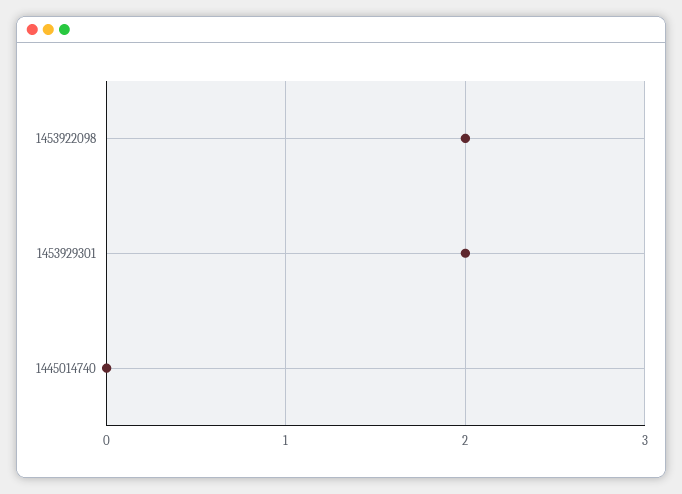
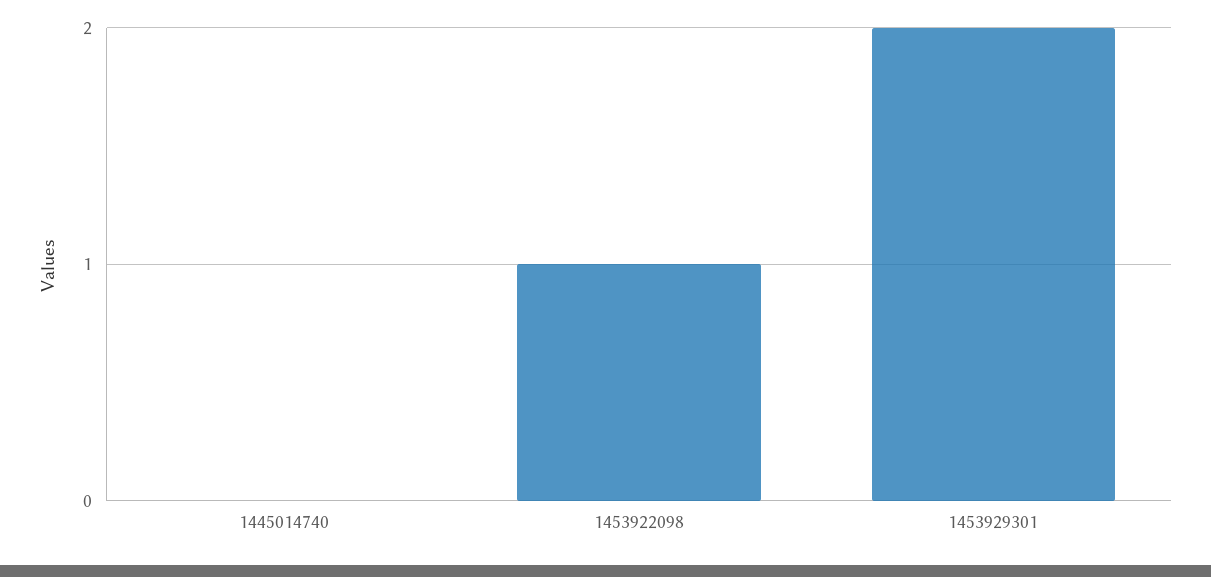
  {
-   "1453922098": 2,
+   "1453922098": 1,
    "1453929301": 2,
    "1445014740": 0
  }

